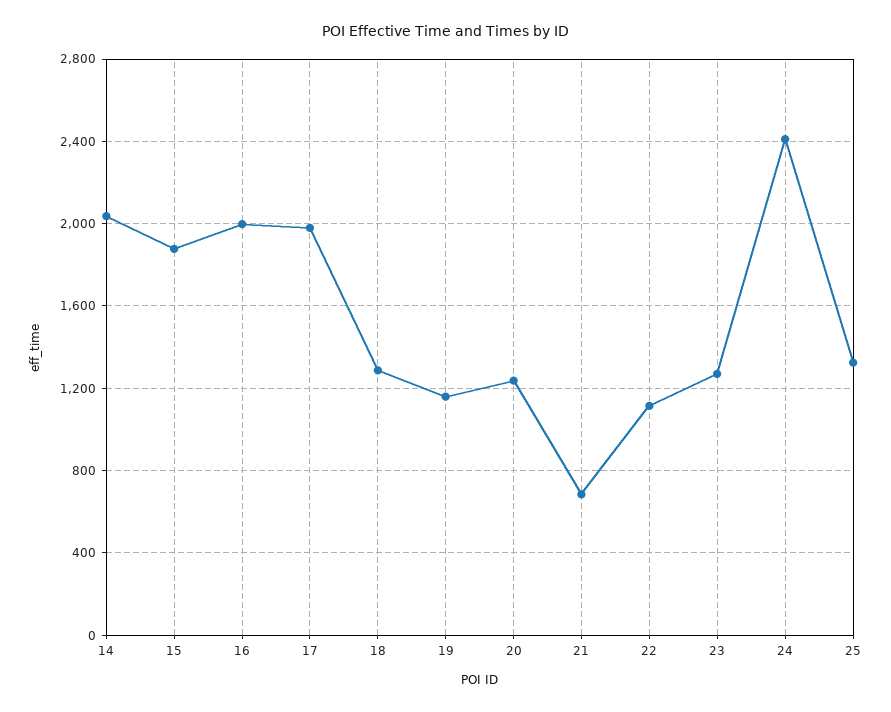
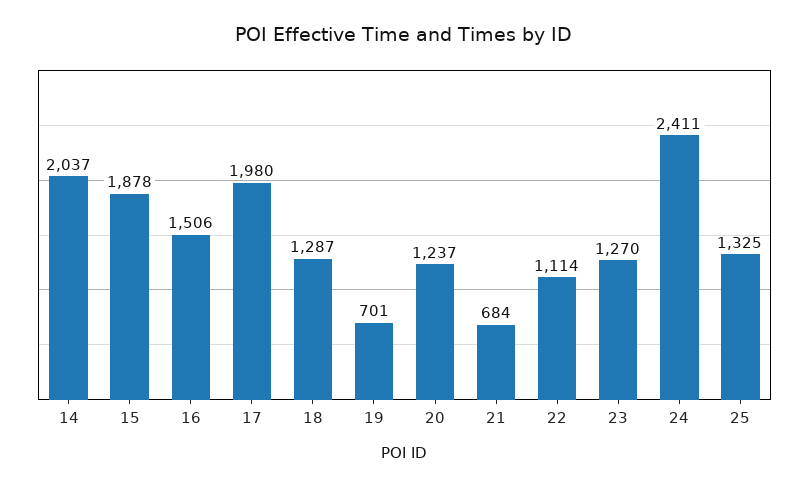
  {
    "14": 2037,
    "15": 1878,
-   "16": 2000,
+   "16": 1506,
    "17": 1980,
    "18": 1287,
-   "19": 1150,
+   "19": 701,
    "20": 1237,
    "21": 684,
    "22": 1114,
    "23": 1270,
    "24": 2411,
    "25": 1325
  }

